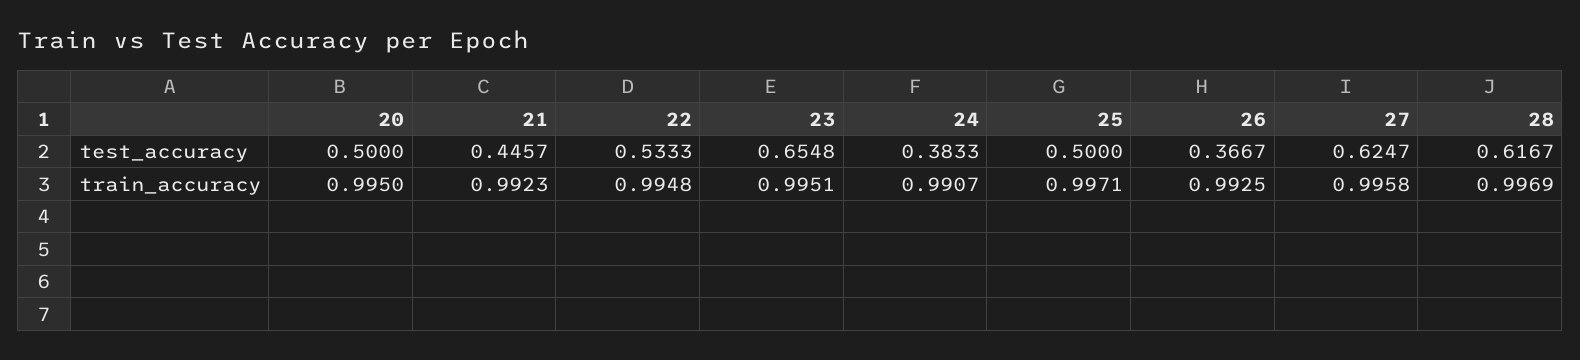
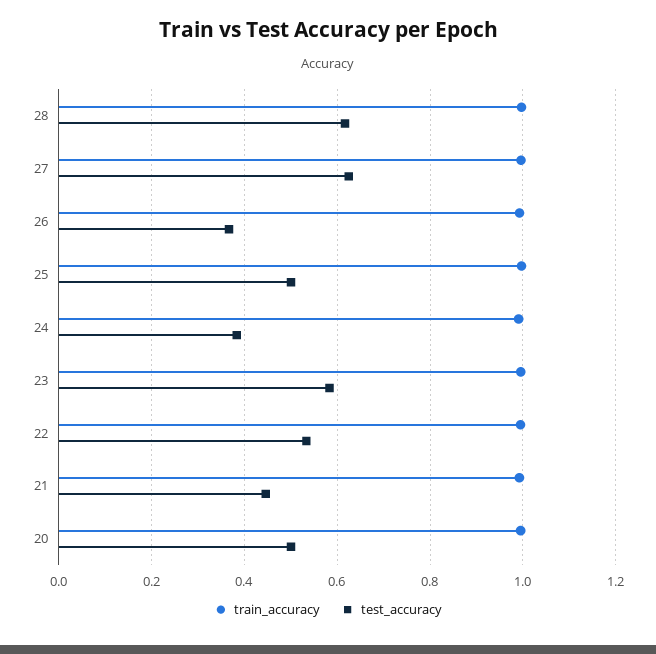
  {
    "test_accuracy": {
      "20": 0.5,
      "21": 0.4457,
      "22": 0.5333,
-     "23": 0.6548,
+     "23": 0.58,
      "24": 0.3833,
      "25": 0.5,
      "26": 0.3667,
      "27": 0.6247,
      "28": 0.6167
    },
    "train_accuracy": {
      "20": 0.995,
      "21": 0.9923,
      "22": 0.9948,
      "23": 0.9951,
      "24": 0.9907,
      "25": 0.9971,
      "26": 0.9925,
      "27": 0.9958,
      "28": 0.9969
    }
  }

